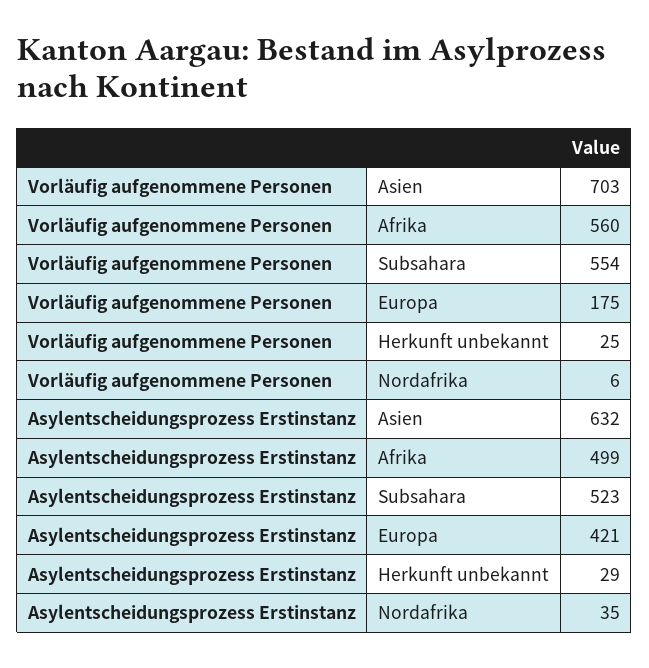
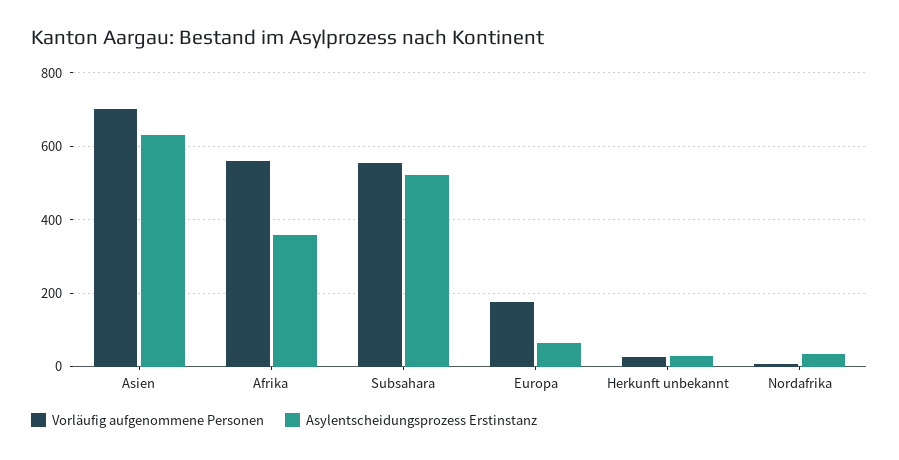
  {
    "Vorläufig aufgenommene Personen": {
      "Asien": 703,
      "Afrika": 560,
      "Subsahara": 554,
      "Europa": 175,
      "Herkunft unbekannt": 25,
      "Nordafrika": 6
    },
    "Asylentscheidungsprozess Erstinstanz": {
      "Asien": 632,
-     "Afrika": 499,
+     "Afrika": 360,
      "Subsahara": 523,
-     "Europa": 421,
+     "Europa": 60,
      "Herkunft unbekannt": 29,
      "Nordafrika": 35
    }
  }

